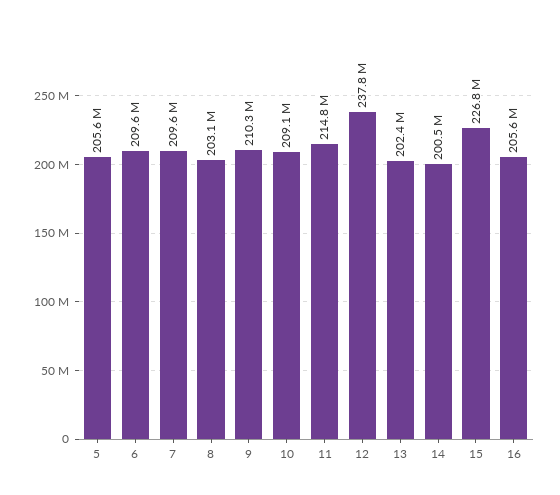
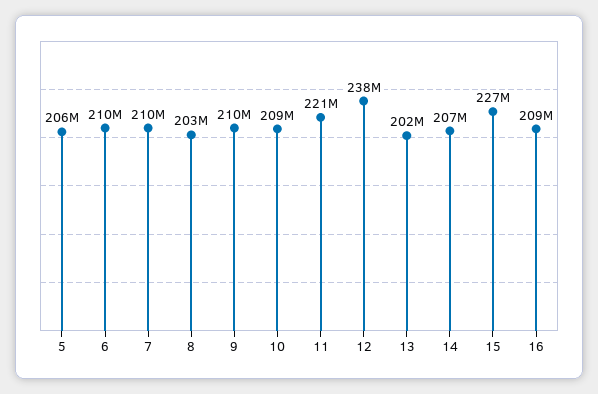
  {
    "5": 205600000,
    "6": 209600000,
    "7": 209600000,
    "8": 203100000,
    "9": 210300000,
    "10": 209100000,
-   "11": 214800000,
+   "11": 221000000,
    "12": 237800000,
    "13": 202400000,
-   "14": 200500000,
+   "14": 207000000,
    "15": 226800000,
-   "16": 205600000
+   "16": 209000000
  }

